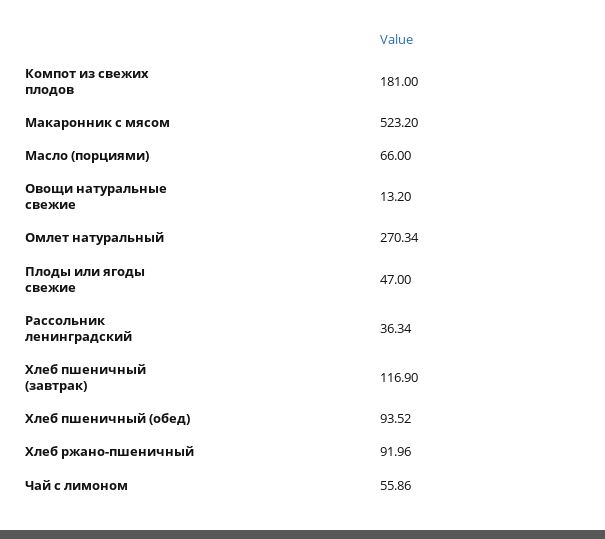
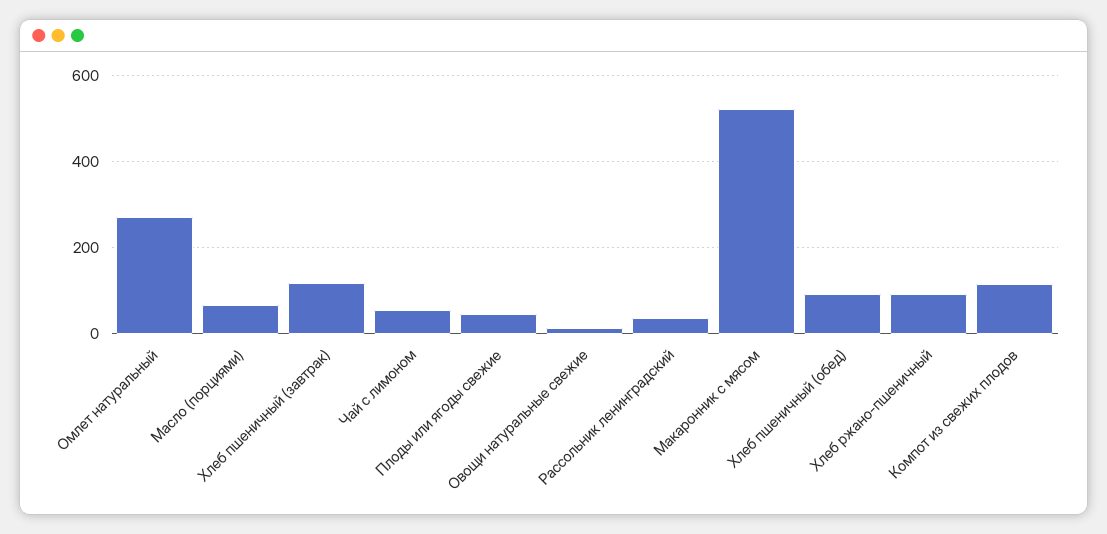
  {
-   "Компот из свежих плодов": 181,
+   "Компот из свежих плодов": 120,
    "Макаронник с мясом": 523.2,
    "Масло (порциями)": 66,
    "Овощи натуральные свежие": 13.2,
    "Омлет натуральный": 270.34,
    "Плоды или ягоды свежие": 47,
    "Рассольник ленинградский": 36.34,
    "Хлеб пшеничный (завтрак)": 116.9,
    "Хлеб пшеничный (обед)": 93.52,
    "Хлеб ржано-пшеничный": 91.96,
    "Чай с лимоном": 55.86
  }

